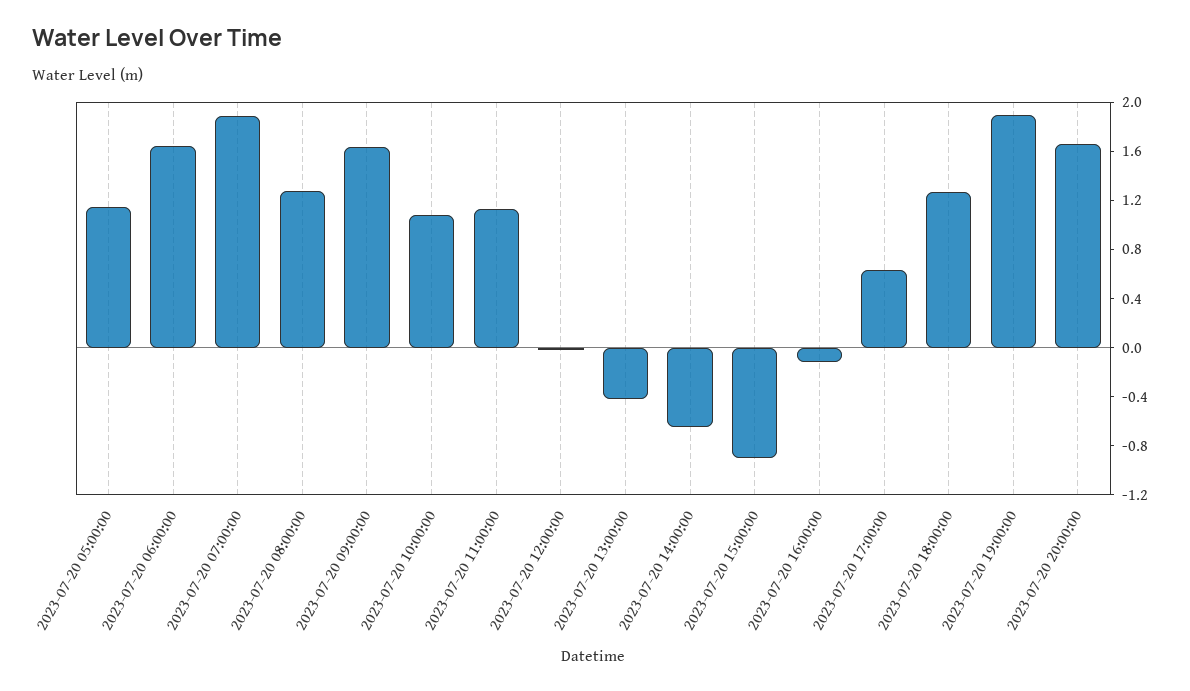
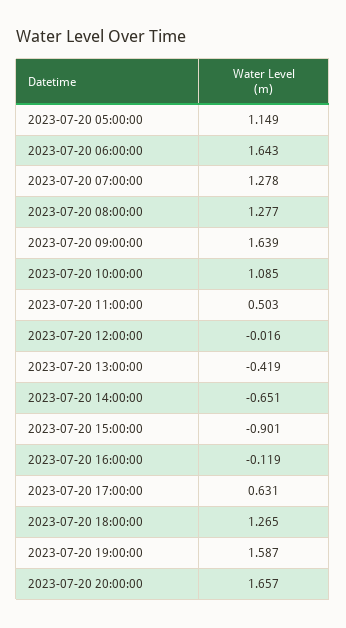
  {
    "2023-07-20 05:00:00": 1.149,
    "2023-07-20 06:00:00": 1.643,
-   "2023-07-20 07:00:00": 1.9,
+   "2023-07-20 07:00:00": 1.278,
    "2023-07-20 08:00:00": 1.277,
    "2023-07-20 09:00:00": 1.639,
    "2023-07-20 10:00:00": 1.085,
-   "2023-07-20 11:00:00": 1.1,
+   "2023-07-20 11:00:00": 0.503,
    "2023-07-20 12:00:00": -0.016,
    "2023-07-20 13:00:00": -0.419,
    "2023-07-20 14:00:00": -0.651,
    "2023-07-20 15:00:00": -0.901,
    "2023-07-20 16:00:00": -0.119,
    "2023-07-20 17:00:00": 0.631,
    "2023-07-20 18:00:00": 1.265,
-   "2023-07-20 19:00:00": 1.9,
+   "2023-07-20 19:00:00": 1.587,
    "2023-07-20 20:00:00": 1.657
  }

